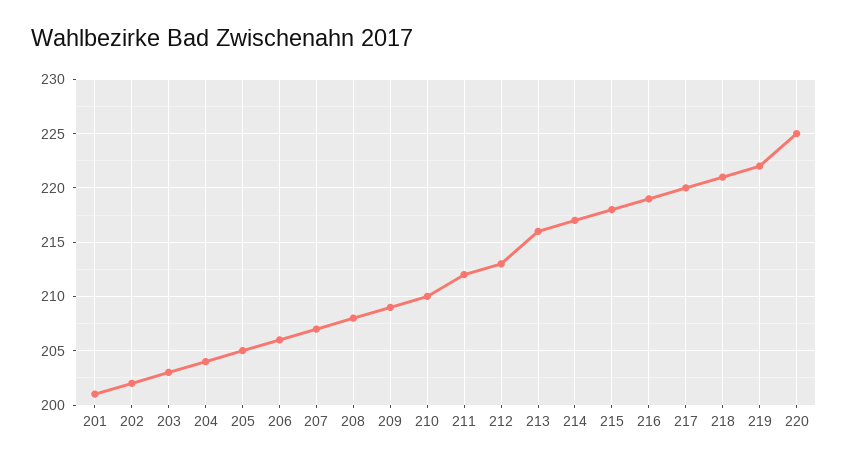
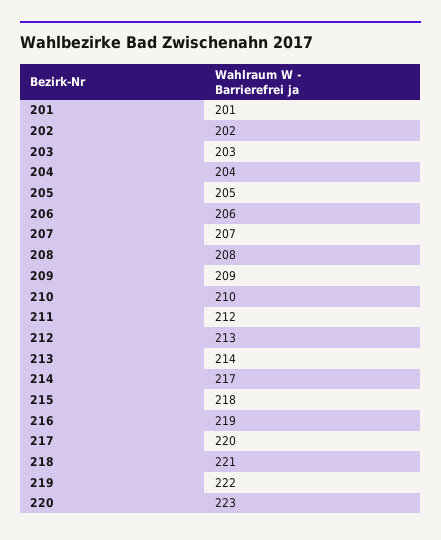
  {
    "201": 201,
    "202": 202,
    "203": 203,
    "204": 204,
    "205": 205,
    "206": 206,
    "207": 207,
    "208": 208,
    "209": 209,
    "210": 210,
    "211": 212,
    "212": 213,
-   "213": 216,
+   "213": 214,
    "214": 217,
    "215": 218,
    "216": 219,
    "217": 220,
    "218": 221,
    "219": 222,
-   "220": 225
+   "220": 223
  }

